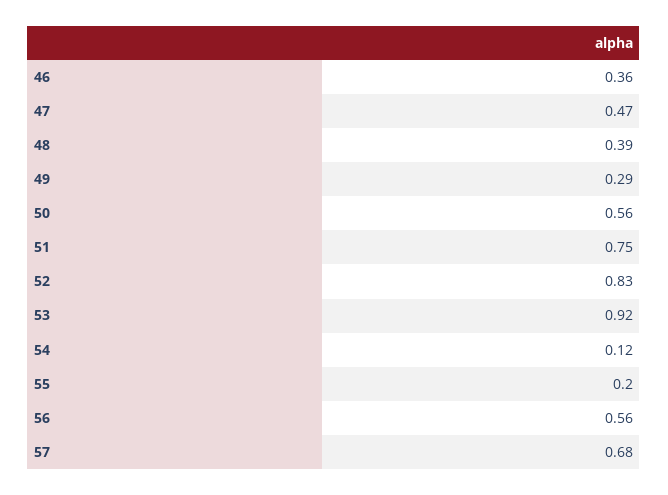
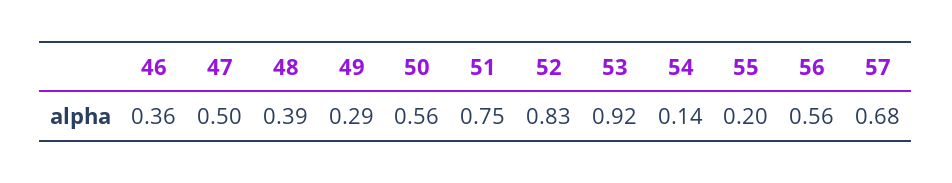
  {
    "46": 0.36,
-   "47": 0.47,
+   "47": 0.5,
    "48": 0.39,
    "49": 0.29,
    "50": 0.56,
    "51": 0.75,
    "52": 0.83,
    "53": 0.92,
-   "54": 0.12,
+   "54": 0.14,
    "55": 0.2,
    "56": 0.56,
    "57": 0.68
  }

